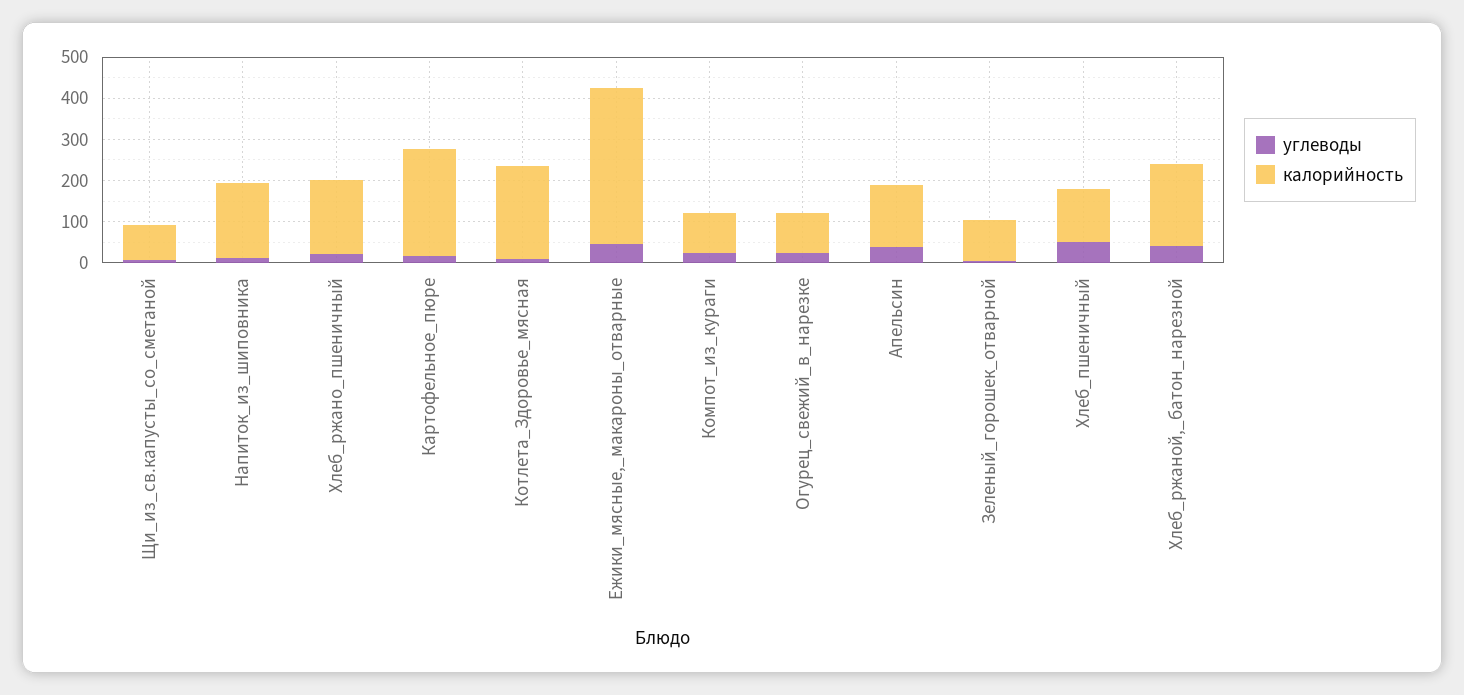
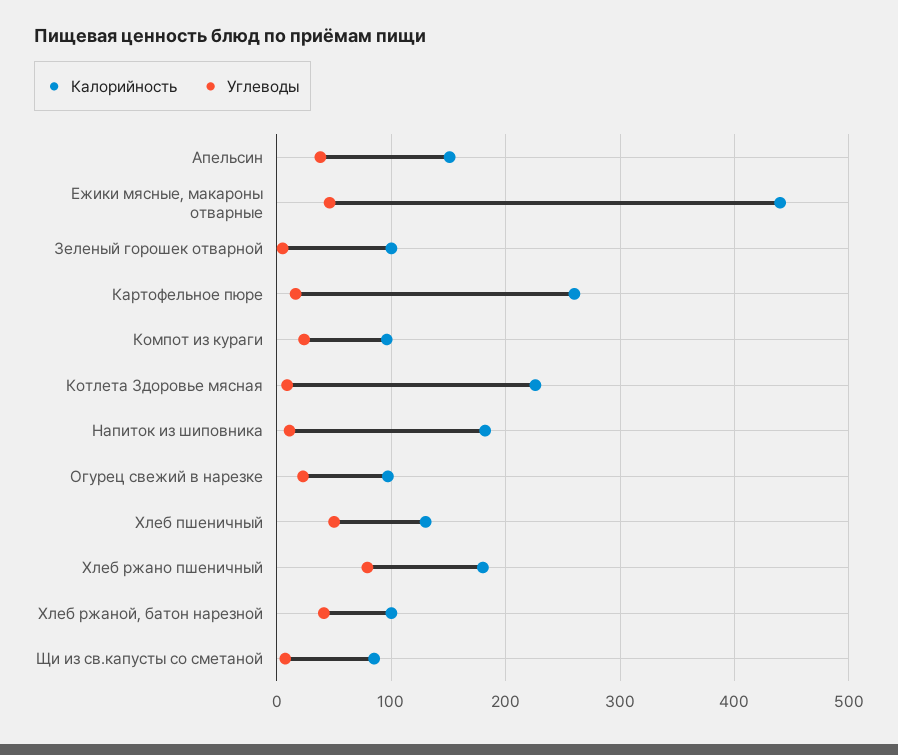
  {
    "углеводы": {
      "Щи_из_св.капусты_со_сметаной": 10,
      "Напиток_из_шиповника": 10,
-     "Хлеб_ржано_пшеничный": 20,
+     "Хлеб_ржано_пшеничный": 80,
      "Картофельное_пюре": 20,
      "Котлета_Здоровье_мясная": 10,
      "Ежики_мясные,_макароны_отварные": 50,
      "Компот_из_кураги": 20,
      "Огурец_свежий_в_нарезке": 20,
      "Апельсин": 40,
      "Зеленый_горошек_отварной": 0,
      "Хлеб_пшеничный": 50,
      "Хлеб_ржаной,_батон_нарезной": 40
    },
    "калорийность": {
      "Щи_из_св.капусты_со_сметаной": 90,
      "Напиток_из_шиповника": 180,
      "Хлеб_ржано_пшеничный": 180,
      "Картофельное_пюре": 260,
      "Котлета_Здоровье_мясная": 230,
-     "Ежики_мясные,_макароны_отварные": 380,
+     "Ежики_мясные,_макароны_отварные": 440,
      "Компот_из_кураги": 100,
      "Огурец_свежий_в_нарезке": 100,
      "Апельсин": 150,
      "Зеленый_горошек_отварной": 100,
      "Хлеб_пшеничный": 130,
-     "Хлеб_ржаной,_батон_нарезной": 200
+     "Хлеб_ржаной,_батон_нарезной": 100
    }
  }

